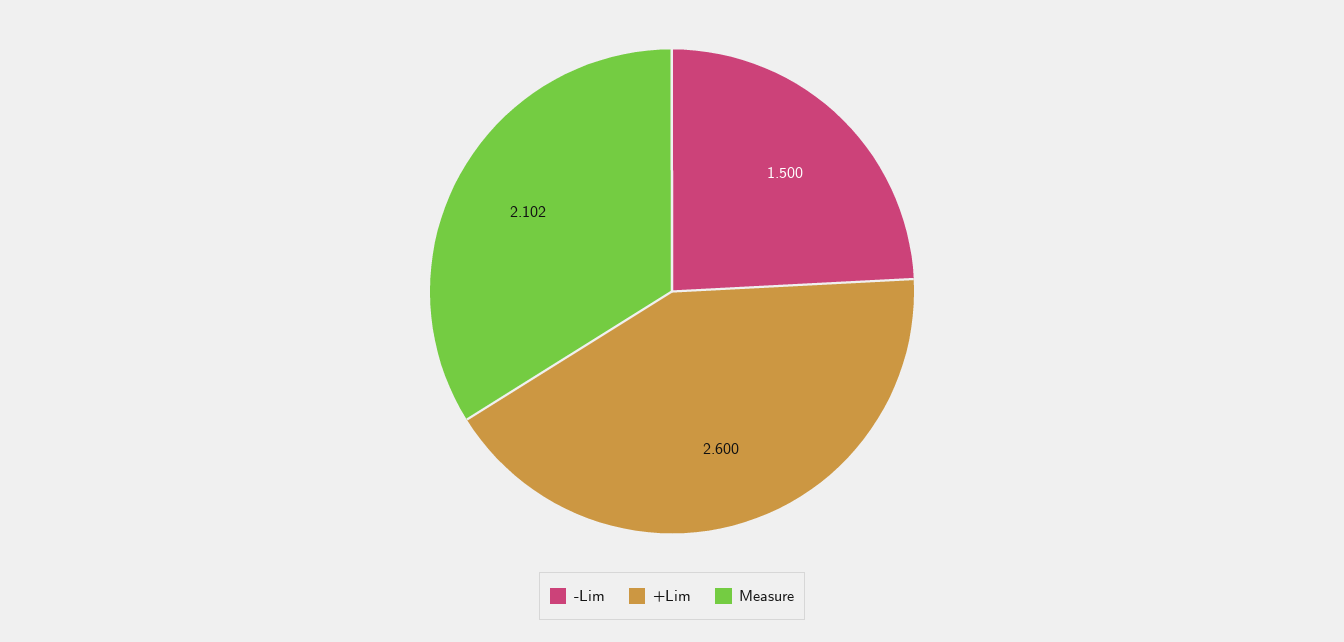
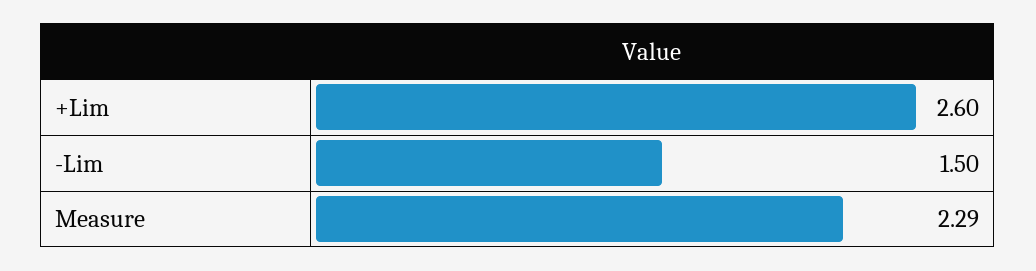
  {
    "-Lim": 1.5,
    "+Lim": 2.6,
-   "Measure": 2.102
+   "Measure": 2.29
  }

